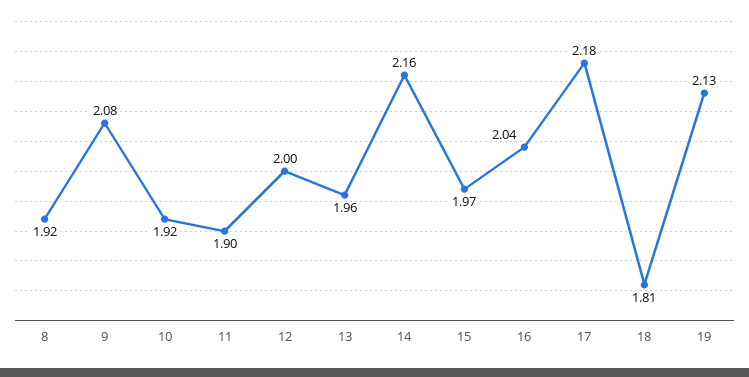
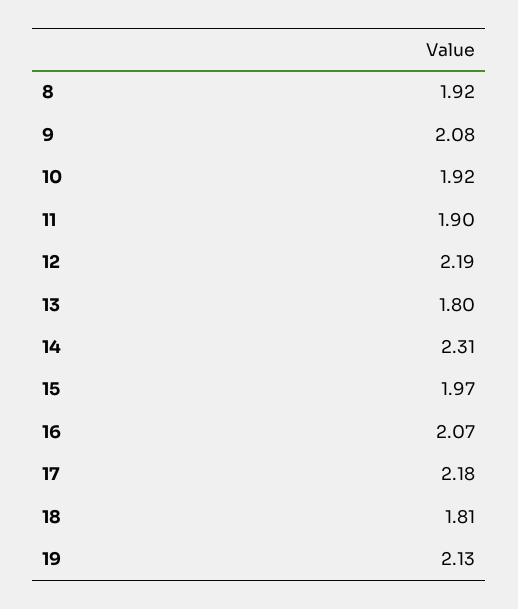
  {
    "8": 1.92,
    "9": 2.08,
    "10": 1.92,
    "11": 1.9,
-   "12": 2,
+   "12": 2.19,
-   "13": 1.96,
+   "13": 1.8,
-   "14": 2.16,
+   "14": 2.31,
    "15": 1.97,
-   "16": 2.04,
+   "16": 2.07,
    "17": 2.18,
    "18": 1.81,
    "19": 2.13
  }

